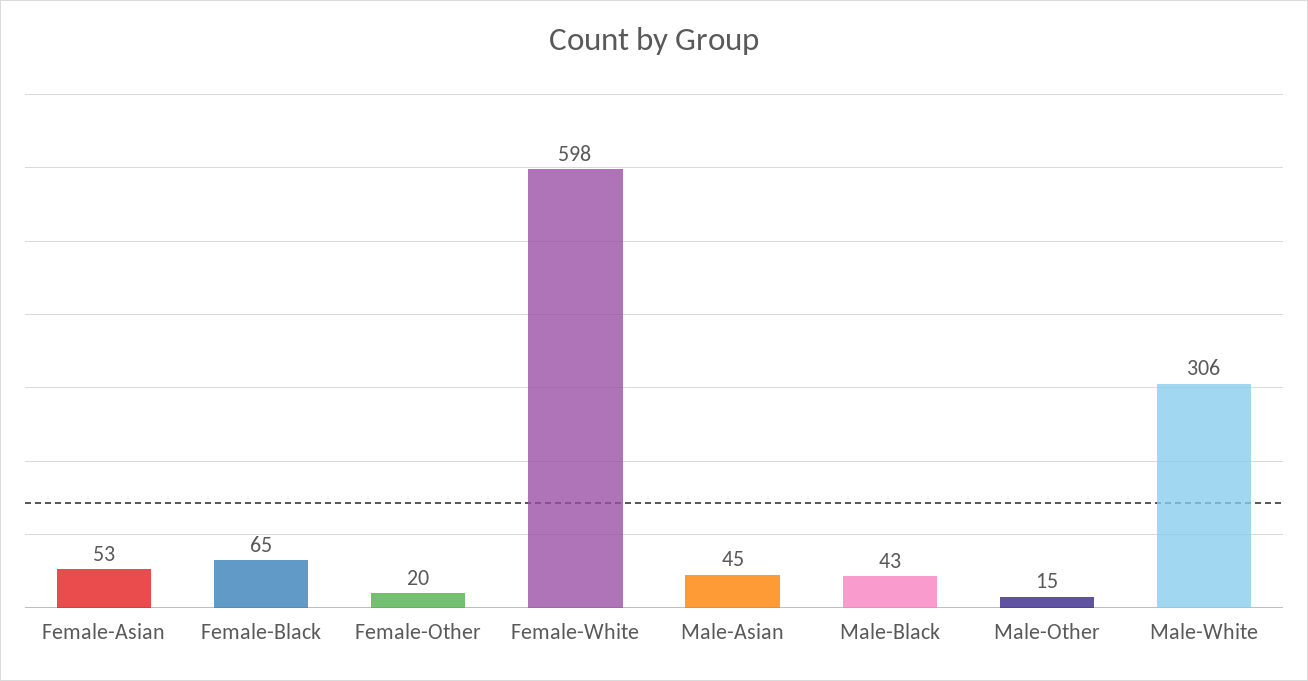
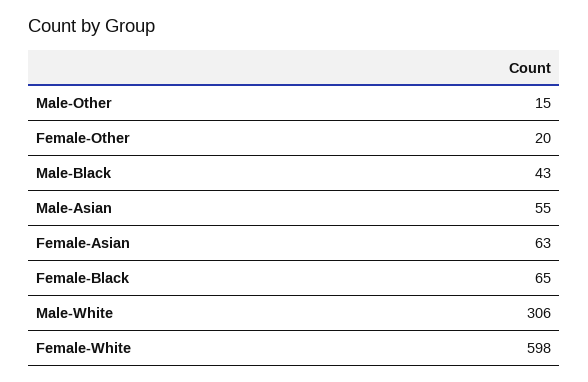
  {
-   "Female-Asian": 53,
+   "Female-Asian": 63,
    "Female-Black": 65,
    "Female-Other": 20,
    "Female-White": 598,
-   "Male-Asian": 45,
+   "Male-Asian": 55,
    "Male-Black": 43,
    "Male-Other": 15,
    "Male-White": 306
  }

